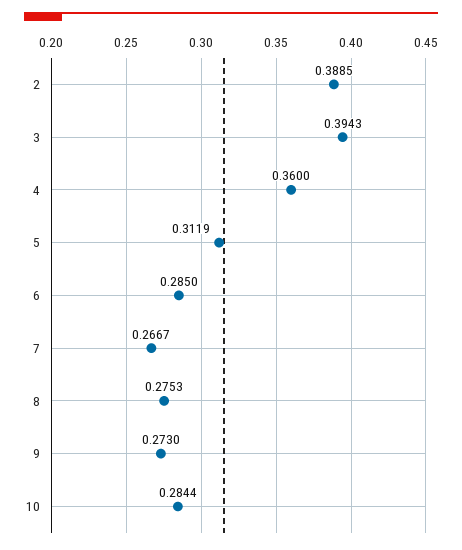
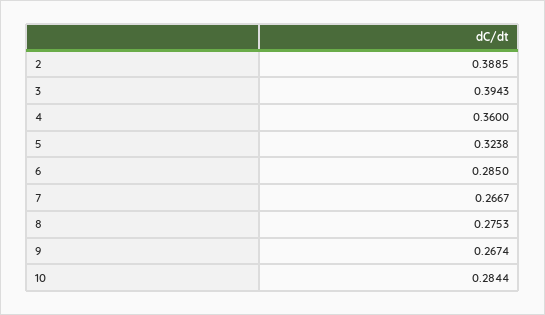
  {
    "2": 0.3885,
    "3": 0.3943,
    "4": 0.36,
-   "5": 0.3119,
+   "5": 0.3238,
    "6": 0.285,
    "7": 0.2667,
    "8": 0.2753,
-   "9": 0.273,
+   "9": 0.2674,
    "10": 0.2844
  }

